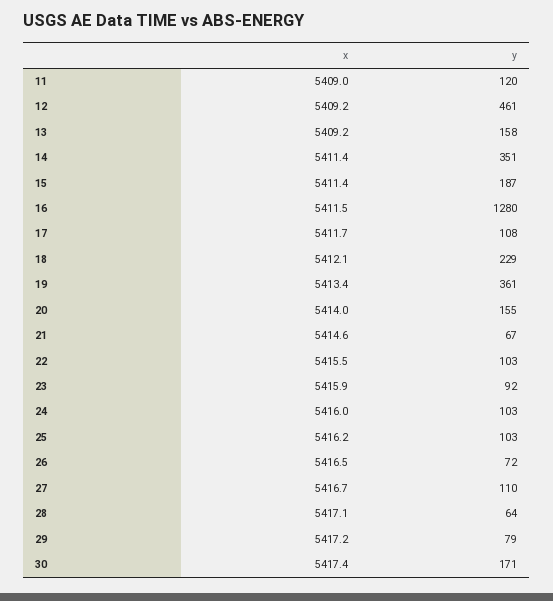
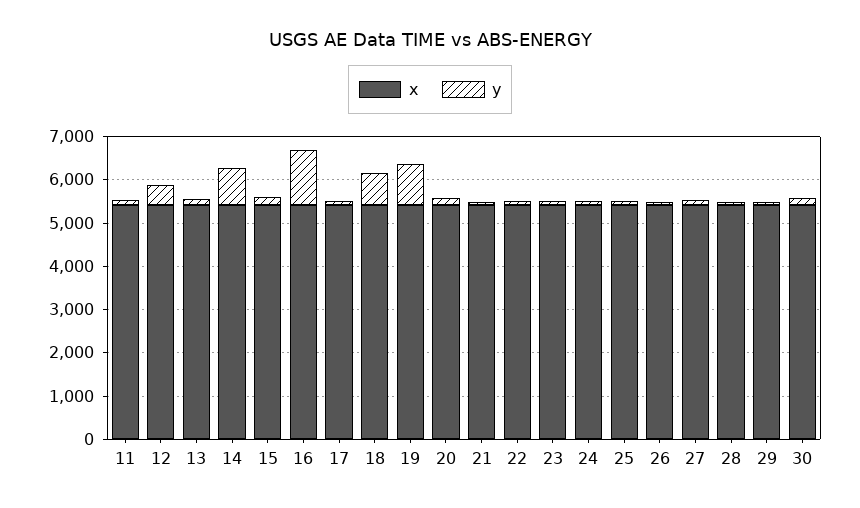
  {
    "x": {
      "11": 5409,
      "12": 5409.2,
      "13": 5409.2,
      "14": 5411.4,
      "15": 5411.4,
      "16": 5411.5,
      "17": 5411.7,
      "18": 5412.1,
      "19": 5413.4,
      "20": 5414,
      "21": 5414.6,
      "22": 5415.5,
      "23": 5415.9,
      "24": 5416,
      "25": 5416.2,
      "26": 5416.5,
      "27": 5416.7,
      "28": 5417.1,
      "29": 5417.2,
      "30": 5417.4
    },
    "y": {
      "11": 120,
      "12": 461,
      "13": 158,
-     "14": 351,
+     "14": 800,
      "15": 187,
      "16": 1280,
      "17": 108,
-     "18": 229,
+     "18": 800,
-     "19": 361,
+     "19": 1000,
      "20": 155,
      "21": 67,
      "22": 103,
      "23": 92,
      "24": 103,
      "25": 103,
      "26": 72,
      "27": 110,
      "28": 64,
      "29": 79,
      "30": 171
    }
  }

